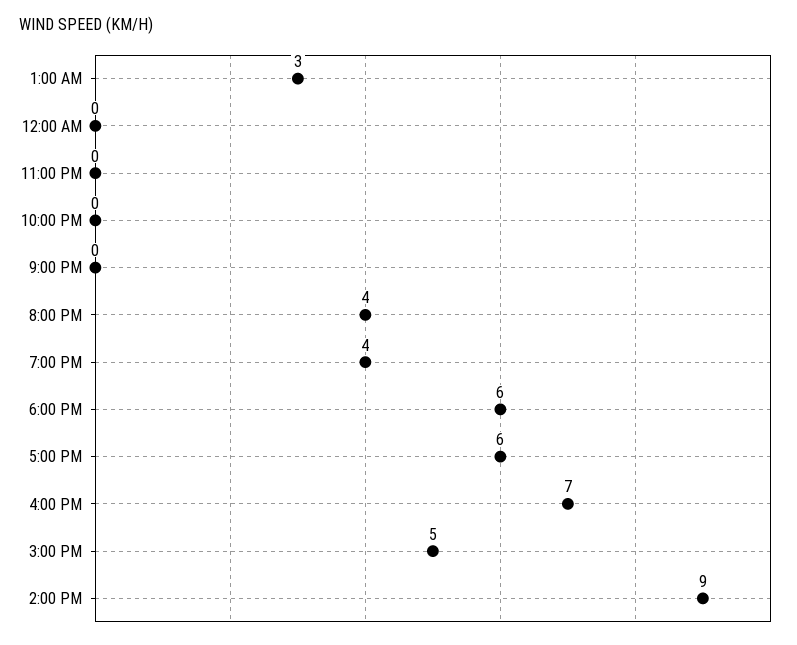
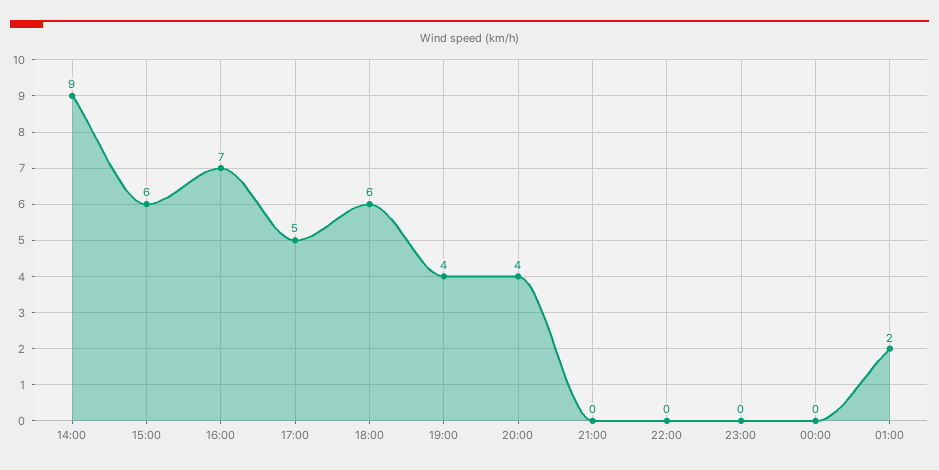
  {
-   "1:00 AM": 3,
+   "1:00 AM": 2,
    "12:00 AM": 0,
    "11:00 PM": 0,
    "10:00 PM": 0,
    "9:00 PM": 0,
    "8:00 PM": 4,
    "7:00 PM": 4,
    "6:00 PM": 6,
-   "5:00 PM": 6,
+   "5:00 PM": 5,
    "4:00 PM": 7,
-   "3:00 PM": 5,
+   "3:00 PM": 6,
    "2:00 PM": 9
  }

